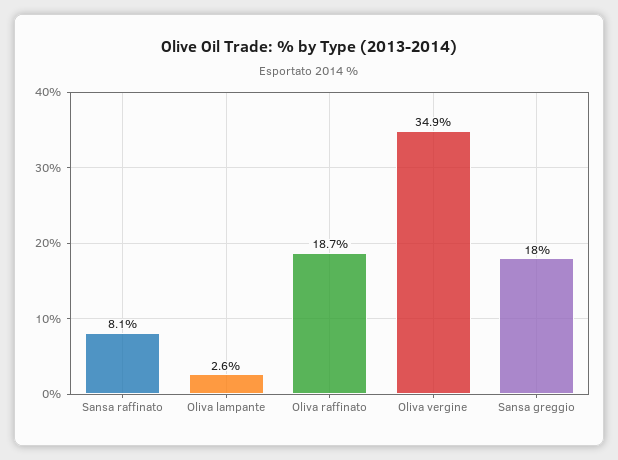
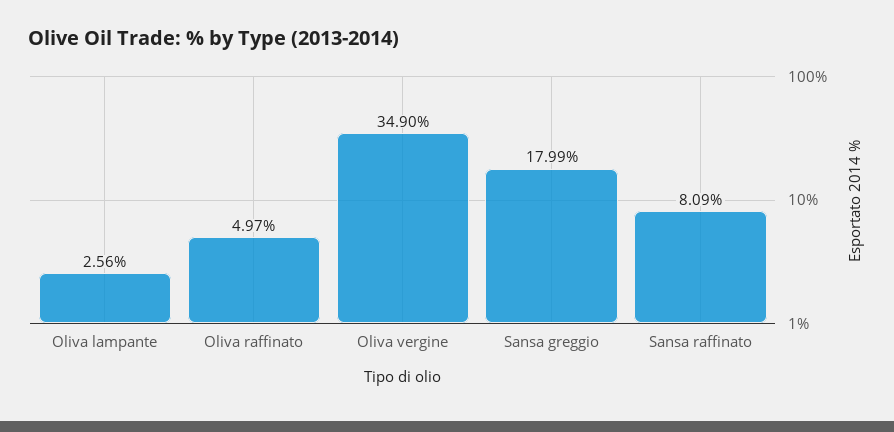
  {
    "Sansa raffinato": 8.09,
    "Oliva lampante": 2.56,
-   "Oliva raffinato": 18.7,
+   "Oliva raffinato": 4.97,
    "Oliva vergine": 34.9,
    "Sansa greggio": 17.99
  }

